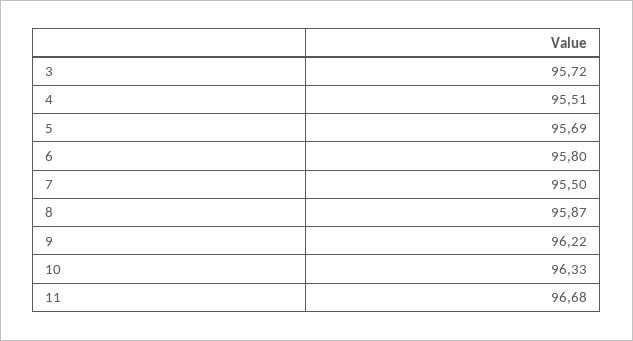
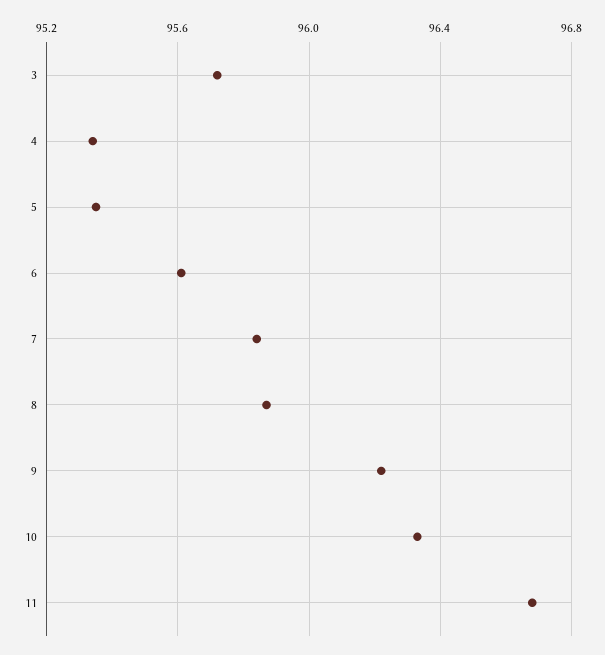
  {
    "3": 95.72,
-   "4": 95.51,
+   "4": 95.35,
-   "5": 95.69,
+   "5": 95.35,
-   "6": 95.8,
+   "6": 95.6,
-   "7": 95.5,
+   "7": 95.85,
    "8": 95.87,
    "9": 96.22,
    "10": 96.33,
    "11": 96.68
  }

